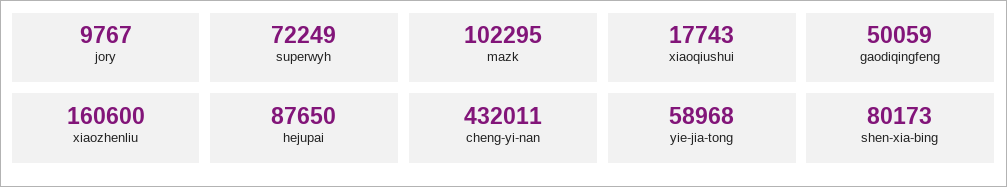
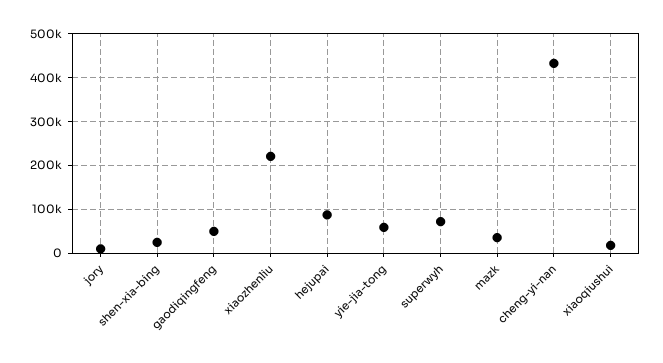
  {
    "jory": 9767,
    "superwyh": 72249,
-   "mazk": 102295,
+   "mazk": 40000,
    "xiaoqiushui": 17743,
    "gaodiqingfeng": 50059,
-   "xiaozhenliu": 160600,
+   "xiaozhenliu": 220000,
    "hejupai": 87650,
    "cheng-yi-nan": 432011,
    "yie-jia-tong": 58968,
-   "shen-xia-bing": 80173
+   "shen-xia-bing": 20000
  }

